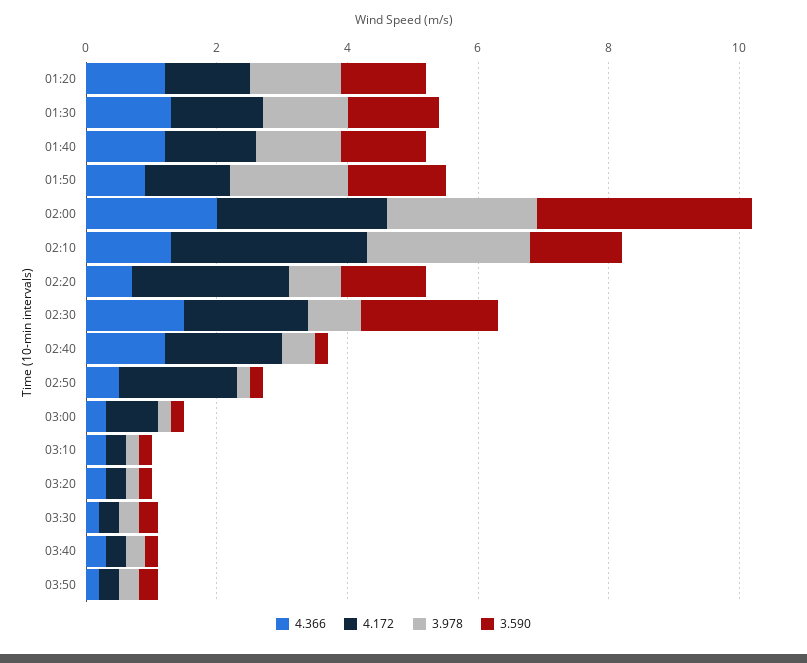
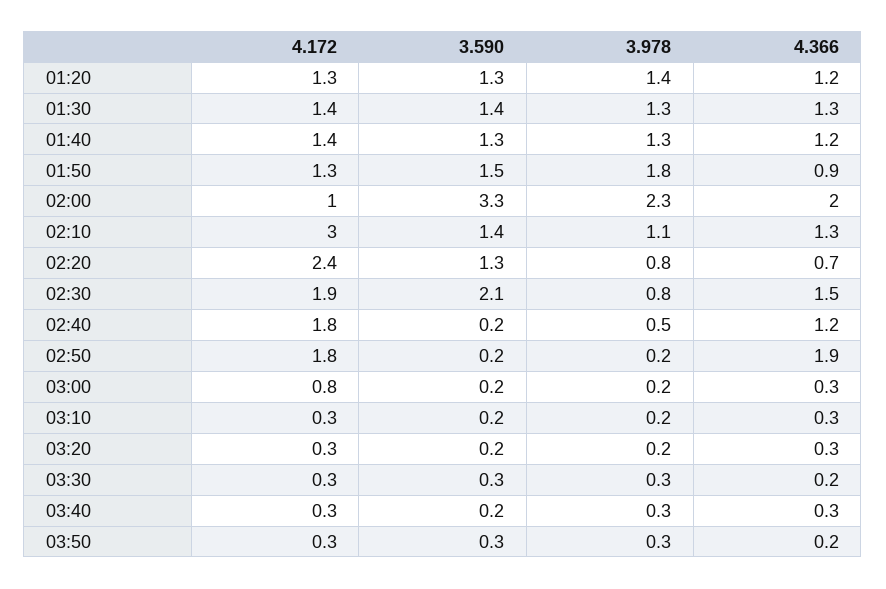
  {
    "4.366": {
      "01:20": 1.2,
      "01:30": 1.3,
      "01:40": 1.2,
      "01:50": 0.9,
      "02:00": 2,
      "02:10": 1.3,
      "02:20": 0.7,
      "02:30": 1.5,
      "02:40": 1.2,
-     "02:50": 0.5,
+     "02:50": 1.9,
      "03:00": 0.3,
      "03:10": 0.3,
      "03:20": 0.3,
      "03:30": 0.2,
      "03:40": 0.3,
      "03:50": 0.2
    },
    "4.172": {
      "01:20": 1.3,
      "01:30": 1.4,
      "01:40": 1.4,
      "01:50": 1.3,
-     "02:00": 2.5,
+     "02:00": 1,
      "02:10": 3,
      "02:20": 2.4,
      "02:30": 1.9,
      "02:40": 1.8,
      "02:50": 1.8,
      "03:00": 0.8,
      "03:10": 0.3,
      "03:20": 0.3,
      "03:30": 0.3,
      "03:40": 0.3,
      "03:50": 0.3
    },
    "3.978": {
      "01:20": 1.4,
      "01:30": 1.3,
      "01:40": 1.3,
      "01:50": 1.8,
      "02:00": 2.3,
-     "02:10": 2.5,
+     "02:10": 1.1,
      "02:20": 0.8,
      "02:30": 0.8,
      "02:40": 0.5,
      "02:50": 0.2,
      "03:00": 0.2,
      "03:10": 0.2,
      "03:20": 0.2,
      "03:30": 0.3,
      "03:40": 0.3,
      "03:50": 0.3
    },
    "3.590": {
      "01:20": 1.3,
      "01:30": 1.4,
      "01:40": 1.3,
      "01:50": 1.5,
      "02:00": 3.3,
      "02:10": 1.4,
      "02:20": 1.3,
      "02:30": 2.1,
      "02:40": 0.2,
      "02:50": 0.2,
      "03:00": 0.2,
      "03:10": 0.2,
      "03:20": 0.2,
      "03:30": 0.3,
      "03:40": 0.2,
      "03:50": 0.3
    }
  }

